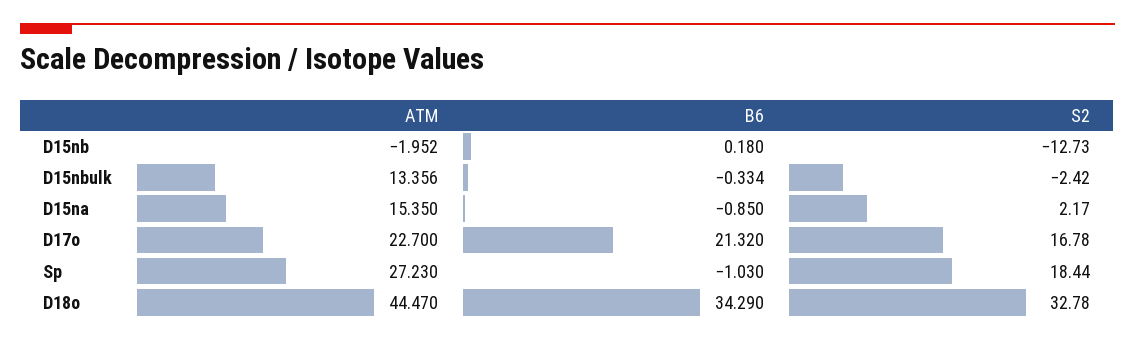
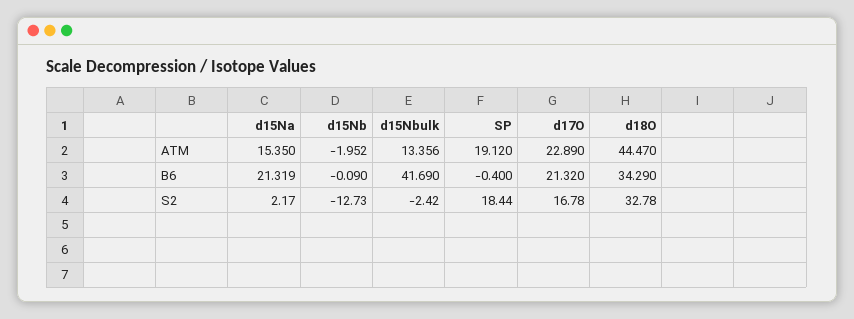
  {
    "ATM": {
      "D15nb": -1.952,
      "D15nbulk": 13.356,
      "D15na": 15.35,
-     "D17o": 22.7,
+     "D17o": 22.89,
-     "Sp": 27.23,
+     "Sp": 19.12,
      "D18o": 44.47
    },
    "B6": {
-     "D15nb": 0.18,
+     "D15nb": -0.09,
-     "D15nbulk": -0.334,
+     "D15nbulk": 41.69,
-     "D15na": -0.85,
+     "D15na": 21.319,
      "D17o": 21.32,
-     "Sp": -1.03,
+     "Sp": -0.4,
      "D18o": 34.29
    },
    "S2": {
      "D15nb": -12.73,
      "D15nbulk": -2.42,
      "D15na": 2.17,
      "D17o": 16.78,
      "Sp": 18.44,
      "D18o": 32.78
    }
  }

